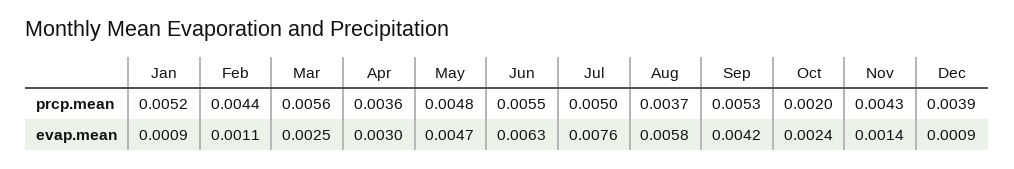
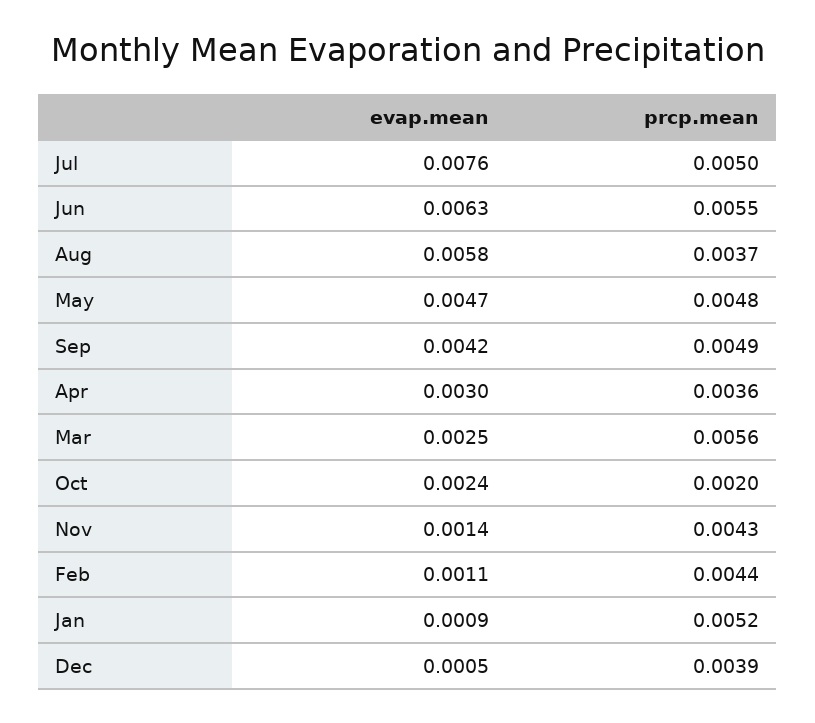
  {
    "Jan": {
      "prcp.mean": 0.0052,
      "evap.mean": 0.0009
    },
    "Feb": {
      "prcp.mean": 0.0044,
      "evap.mean": 0.0011
    },
    "Mar": {
      "prcp.mean": 0.0056,
      "evap.mean": 0.0025
    },
    "Apr": {
      "prcp.mean": 0.0036,
      "evap.mean": 0.003
    },
    "May": {
      "prcp.mean": 0.0048,
      "evap.mean": 0.0047
    },
    "Jun": {
      "prcp.mean": 0.0055,
      "evap.mean": 0.0063
    },
    "Jul": {
      "prcp.mean": 0.005,
      "evap.mean": 0.0076
    },
    "Aug": {
      "prcp.mean": 0.0037,
      "evap.mean": 0.0058
    },
    "Sep": {
-     "prcp.mean": 0.0053,
+     "prcp.mean": 0.0049,
      "evap.mean": 0.0042
    },
    "Oct": {
      "prcp.mean": 0.002,
      "evap.mean": 0.0024
    },
    "Nov": {
      "prcp.mean": 0.0043,
      "evap.mean": 0.0014
    },
    "Dec": {
      "prcp.mean": 0.0039,
-     "evap.mean": 0.0009
+     "evap.mean": 0.0005
    }
  }

